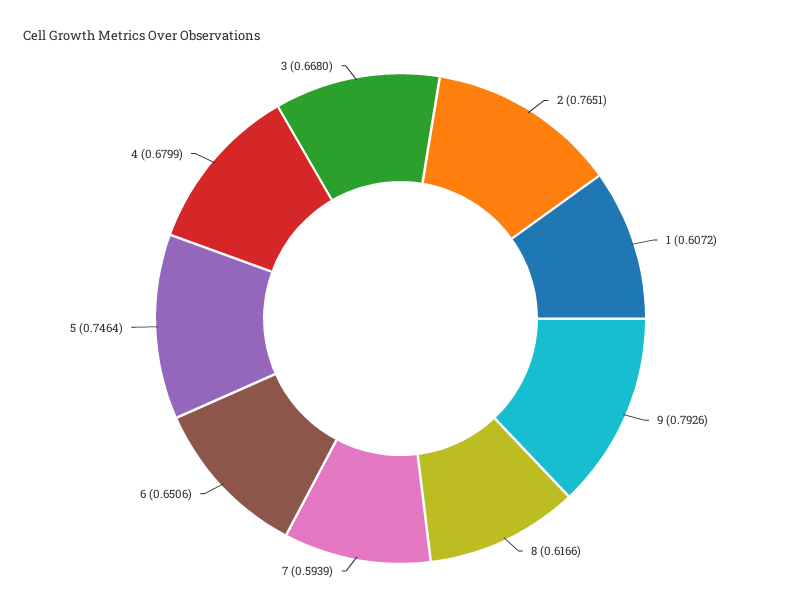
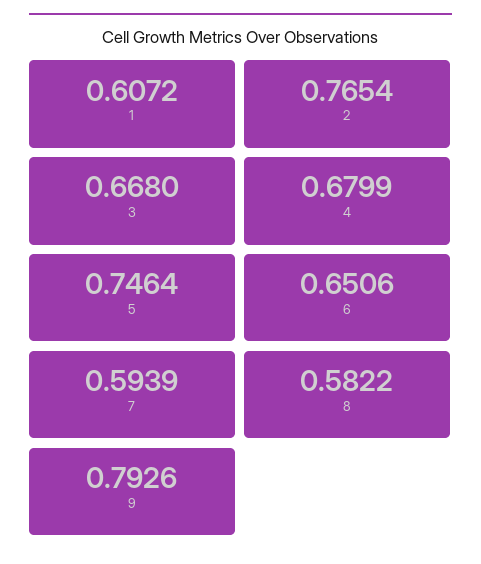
  {
-   "2": 0.7651,
+   "2": 0.7654,
    "1": 0.6072,
    "9": 0.7926,
-   "8": 0.6166,
+   "8": 0.5822,
    "7": 0.5939,
    "6": 0.6506,
    "5": 0.7464,
    "4": 0.6799,
    "3": 0.668
  }

